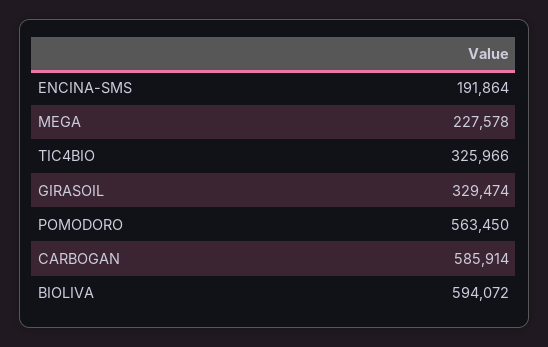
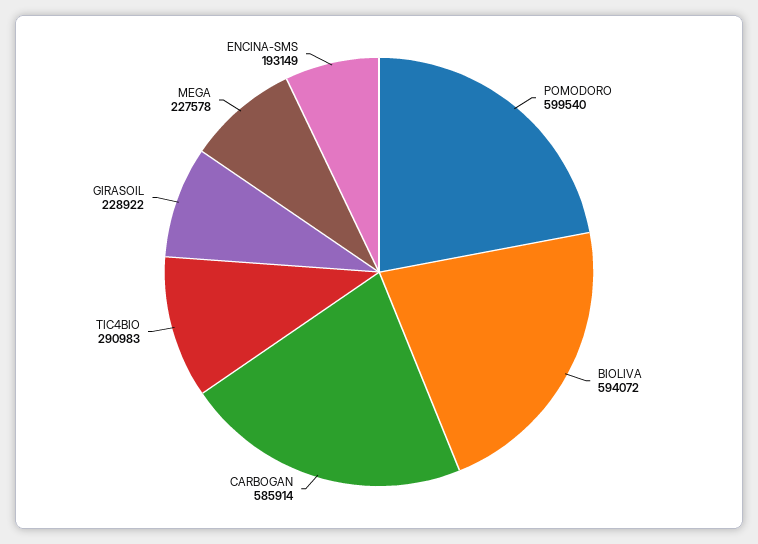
  {
-   "ENCINA-SMS": 191864,
+   "ENCINA-SMS": 193149,
    "MEGA": 227578,
-   "TIC4BIO": 325966,
+   "TIC4BIO": 290983,
-   "GIRASOIL": 329474,
+   "GIRASOIL": 228922,
-   "POMODORO": 563450,
+   "POMODORO": 599540,
    "CARBOGAN": 585914,
    "BIOLIVA": 594072
  }

